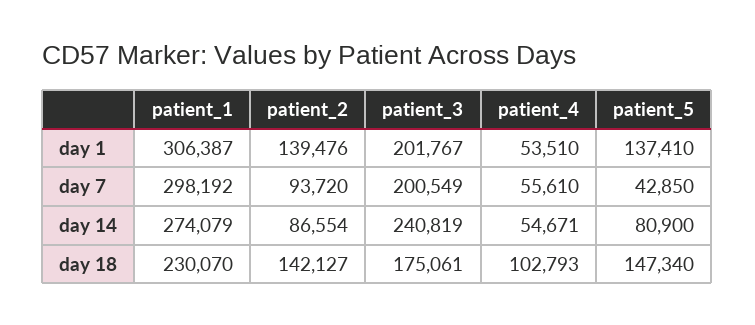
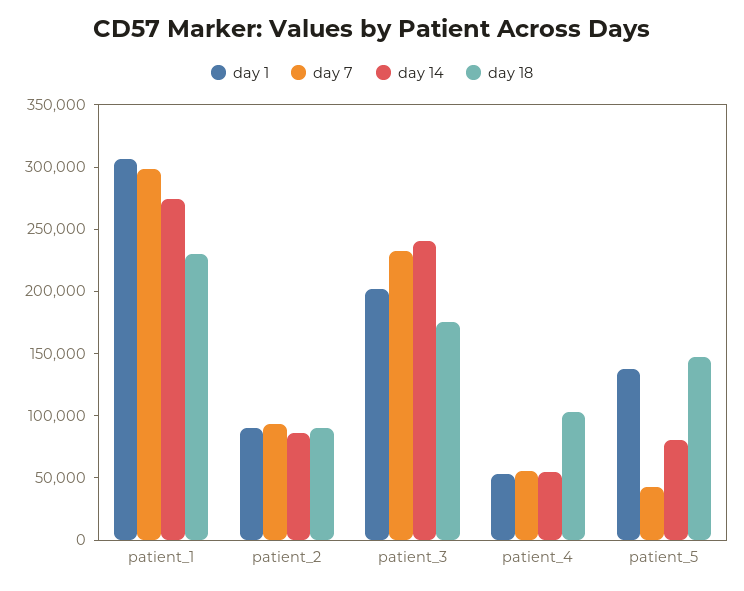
  {
    "day 1": {
      "patient_1": 306387,
-     "patient_2": 139476,
+     "patient_2": 90000,
      "patient_3": 201767,
      "patient_4": 53510,
      "patient_5": 137410
    },
    "day 7": {
      "patient_1": 298192,
      "patient_2": 93720,
-     "patient_3": 200549,
+     "patient_3": 230000,
      "patient_4": 55610,
      "patient_5": 42850
    },
    "day 14": {
      "patient_1": 274079,
      "patient_2": 86554,
      "patient_3": 240819,
      "patient_4": 54671,
      "patient_5": 80900
    },
    "day 18": {
      "patient_1": 230070,
-     "patient_2": 142127,
+     "patient_2": 90000,
      "patient_3": 175061,
      "patient_4": 102793,
      "patient_5": 147340
    }
  }

